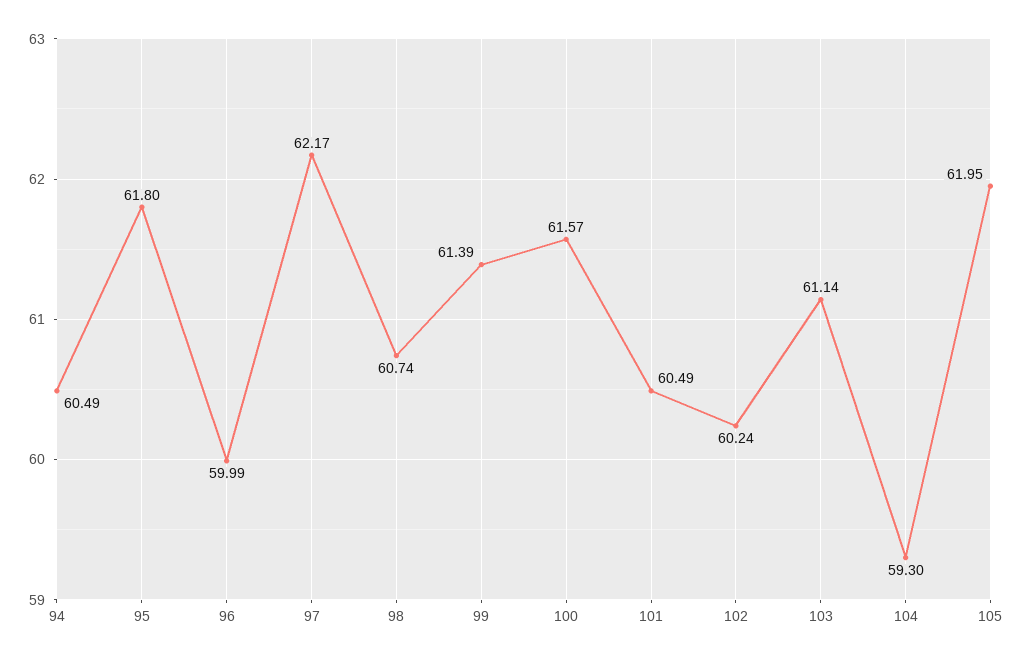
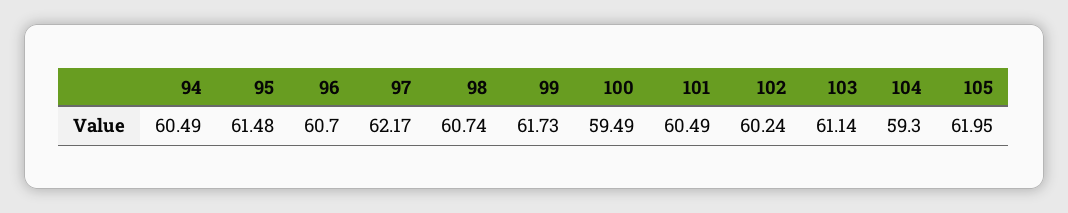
  {
    "94": 60.49,
-   "95": 61.8,
+   "95": 61.48,
-   "96": 59.99,
+   "96": 60.7,
    "97": 62.17,
    "98": 60.74,
-   "99": 61.39,
+   "99": 61.73,
-   "100": 61.57,
+   "100": 59.49,
    "101": 60.49,
    "102": 60.24,
    "103": 61.14,
    "104": 59.3,
    "105": 61.95
  }

